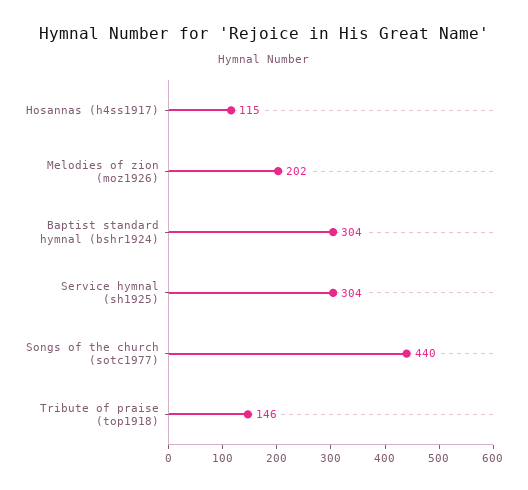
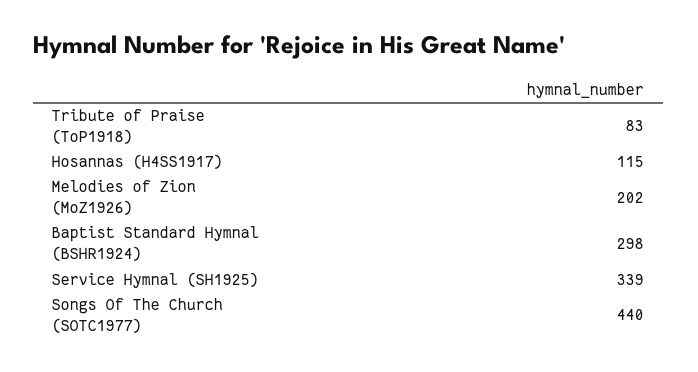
  {
    "Hosannas (h4ss1917)": 115,
    "Melodies of zion (moz1926)": 202,
-   "Baptist standard hymnal (bshr1924)": 304,
+   "Baptist standard hymnal (bshr1924)": 298,
-   "Service hymnal (sh1925)": 304,
+   "Service hymnal (sh1925)": 339,
    "Songs of the church (sotc1977)": 440,
-   "Tribute of praise (top1918)": 146
+   "Tribute of praise (top1918)": 83
  }

